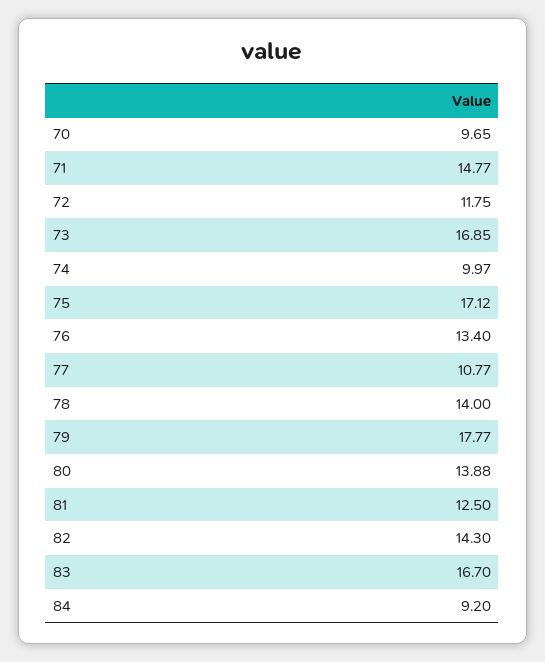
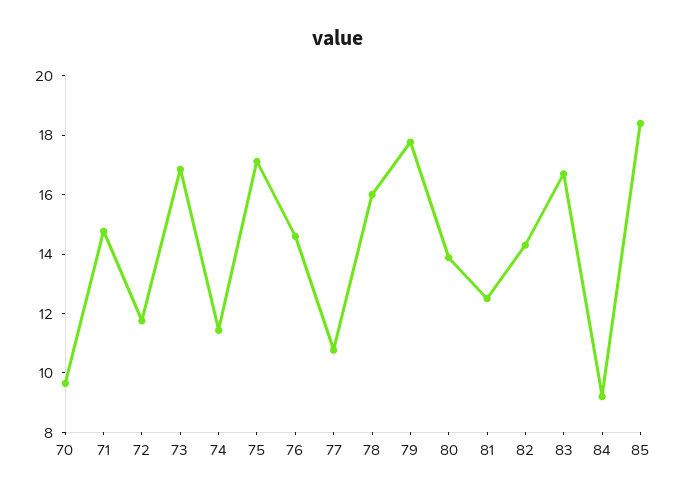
  {
    "70": 9.65,
    "71": 14.77,
    "72": 11.75,
    "73": 16.85,
-   "74": 9.97,
+   "74": 11.5,
    "75": 17.12,
-   "76": 13.4,
+   "76": 14.5,
    "77": 10.77,
-   "78": 14,
+   "78": 16,
    "79": 17.77,
    "80": 13.88,
    "81": 12.5,
    "82": 14.3,
    "83": 16.7,
-   "84": 9.2
+   "84": 9.2,
+   "85": 18.5
  }

